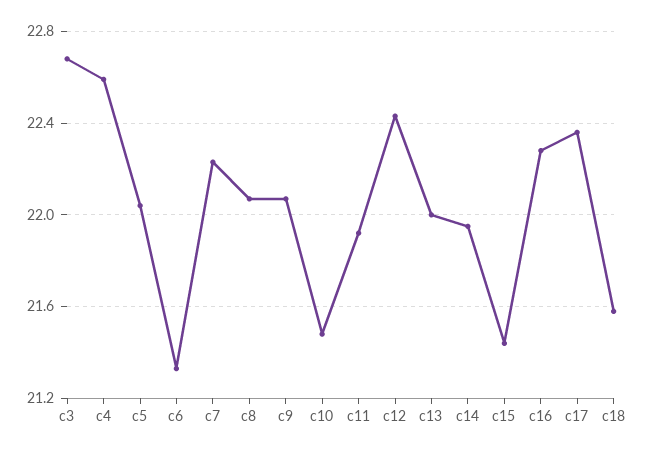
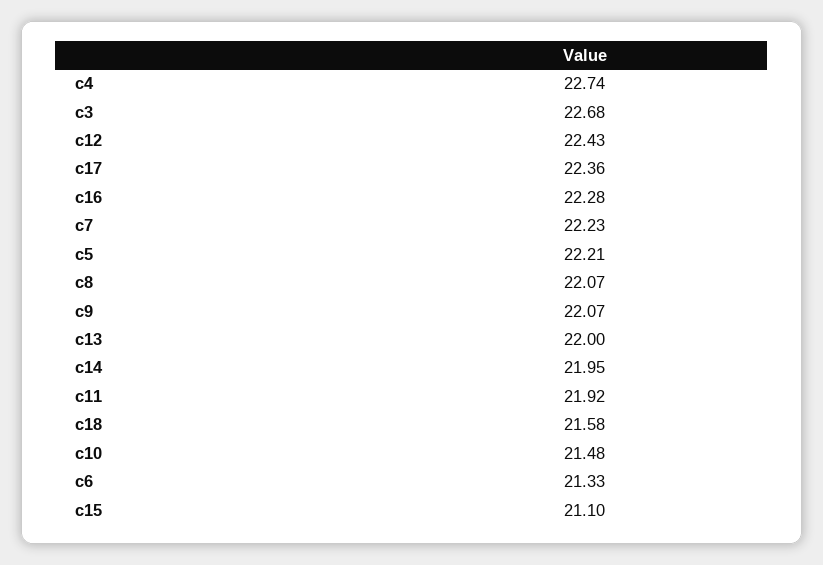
  {
    "c3": 22.68,
-   "c4": 22.6,
+   "c4": 22.74,
-   "c5": 22.05,
+   "c5": 22.21,
    "c6": 21.33,
    "c7": 22.23,
    "c8": 22.07,
    "c9": 22.07,
    "c10": 21.48,
    "c11": 21.92,
    "c12": 22.43,
    "c13": 22,
    "c14": 21.95,
-   "c15": 21.45,
+   "c15": 21.1,
    "c16": 22.28,
    "c17": 22.36,
    "c18": 21.58
  }

